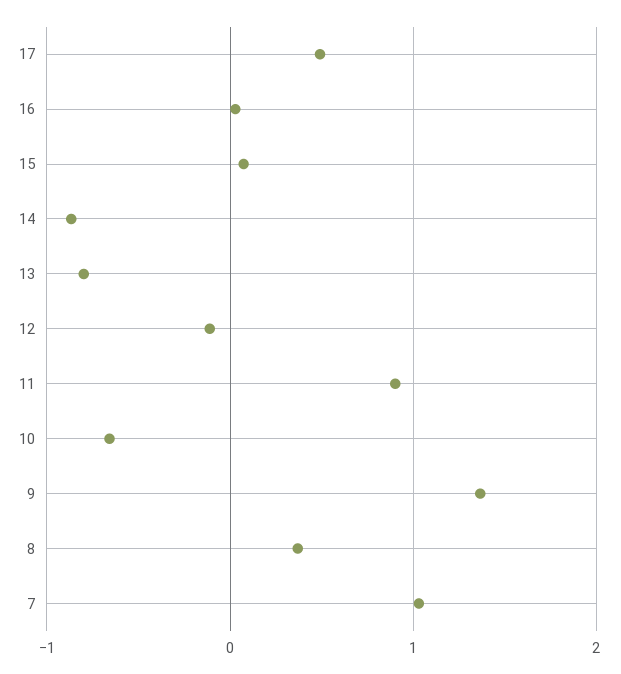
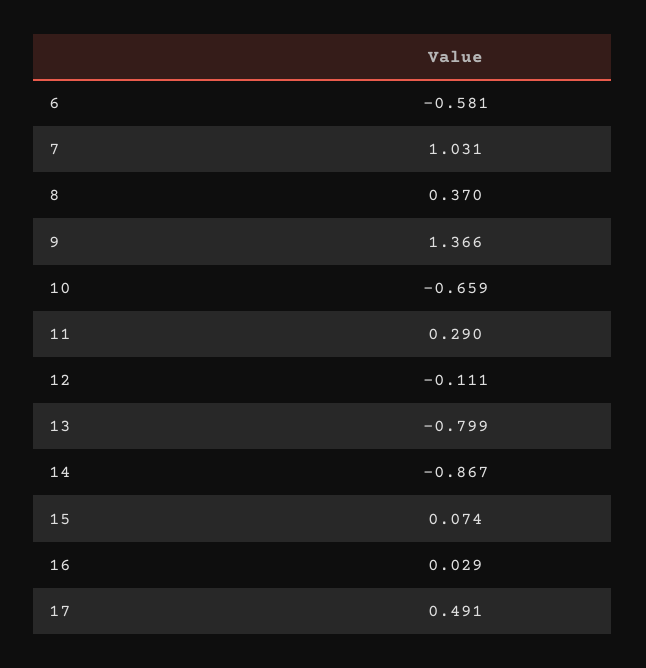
  {
    "17": 0.491,
    "16": 0.029,
    "15": 0.074,
    "14": -0.867,
    "13": -0.799,
    "12": -0.111,
-   "11": 0.9,
+   "11": 0.29,
    "10": -0.659,
    "9": 1.366,
    "8": 0.37,
-   "7": 1.031
+   "7": 1.031,
+   "6": -0.581
  }

